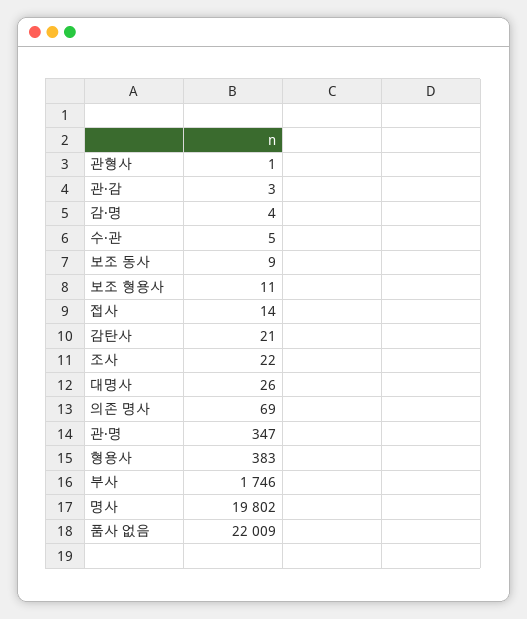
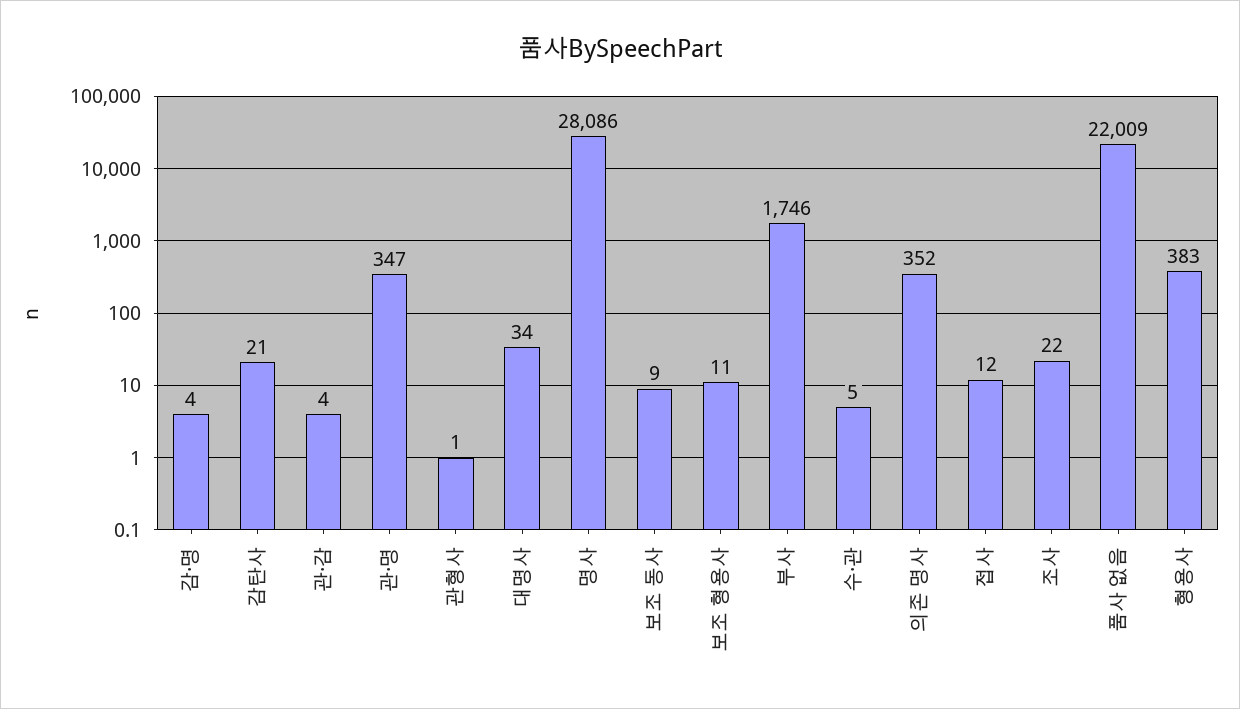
  {
    "관형사": 1,
-   "관·감": 3,
+   "관·감": 4,
    "감·명": 4,
    "수·관": 5,
    "보조 동사": 9,
    "보조 형용사": 11,
-   "접사": 14,
+   "접사": 12,
    "감탄사": 21,
    "조사": 22,
-   "대명사": 26,
+   "대명사": 34,
-   "의존 명사": 69,
+   "의존 명사": 352,
    "관·명": 347,
    "형용사": 383,
    "부사": 1746,
-   "명사": 19802,
+   "명사": 28086,
    "품사 없음": 22009
  }

